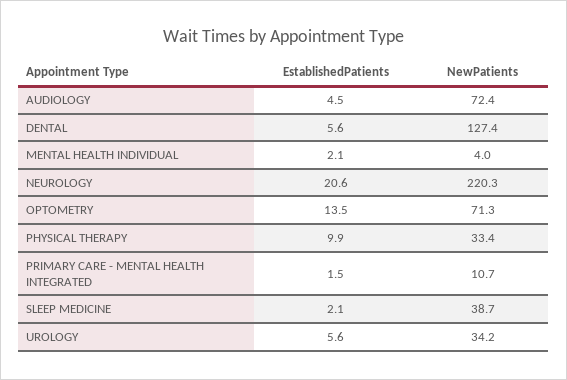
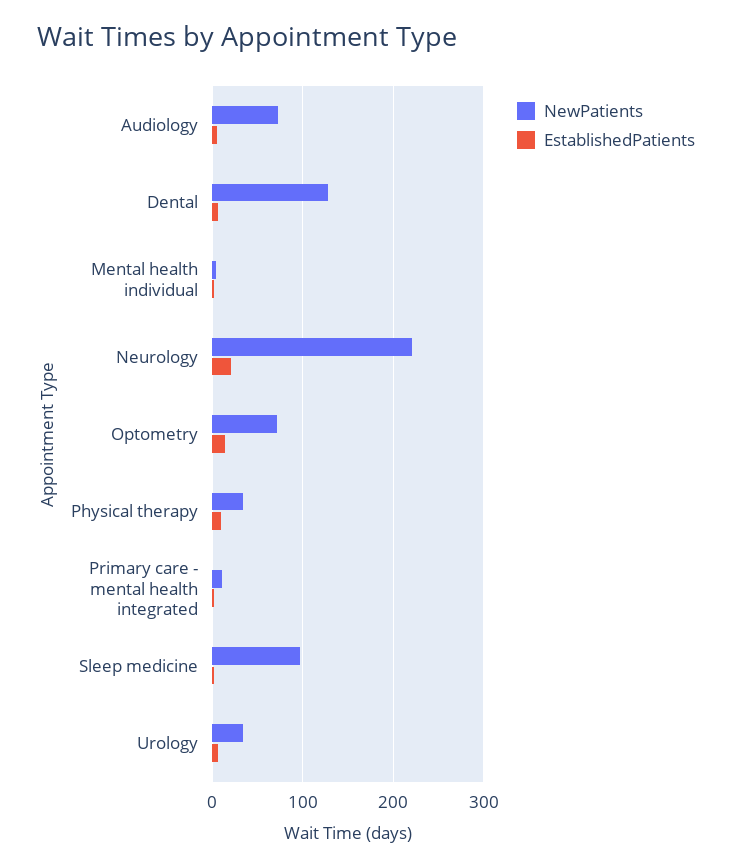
  {
    "EstablishedPatients": {
      "AUDIOLOGY": 4.5,
      "DENTAL": 5.6,
      "MENTAL HEALTH INDIVIDUAL": 2.1,
      "NEUROLOGY": 20.6,
      "OPTOMETRY": 13.5,
      "PHYSICAL THERAPY": 9.9,
      "PRIMARY CARE - MENTAL HEALTH INTEGRATED": 1.5,
      "SLEEP MEDICINE": 2.1,
      "UROLOGY": 5.6
    },
    "NewPatients": {
      "AUDIOLOGY": 72.4,
      "DENTAL": 127.4,
      "MENTAL HEALTH INDIVIDUAL": 4,
      "NEUROLOGY": 220.3,
      "OPTOMETRY": 71.3,
      "PHYSICAL THERAPY": 33.4,
      "PRIMARY CARE - MENTAL HEALTH INTEGRATED": 10.7,
-     "SLEEP MEDICINE": 38.7,
+     "SLEEP MEDICINE": 100,
      "UROLOGY": 34.2
    }
  }

